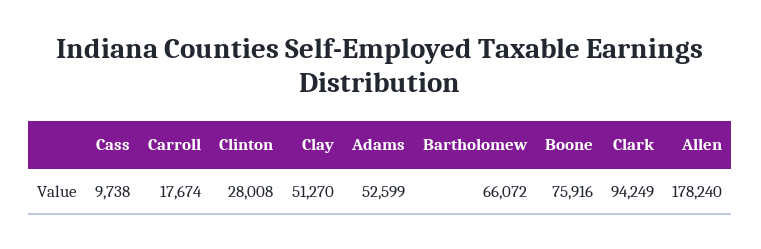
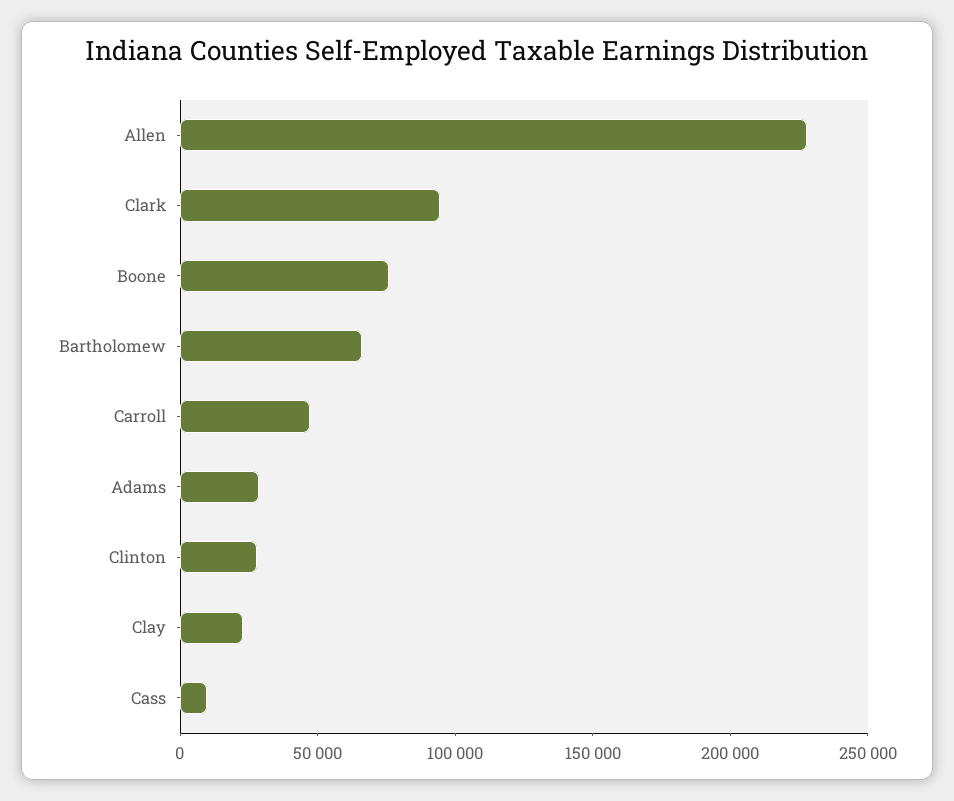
  {
    "Cass": 9738,
-   "Carroll": 17674,
+   "Carroll": 50000,
    "Clinton": 28008,
-   "Clay": 51270,
+   "Clay": 20000,
-   "Adams": 52599,
+   "Adams": 30000,
    "Bartholomew": 66072,
    "Boone": 75916,
    "Clark": 94249,
-   "Allen": 178240
+   "Allen": 230000
  }

